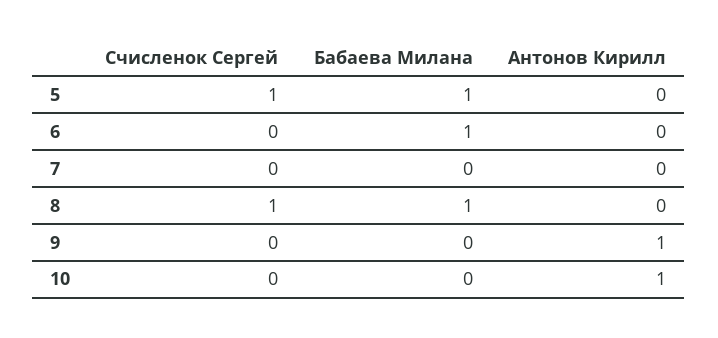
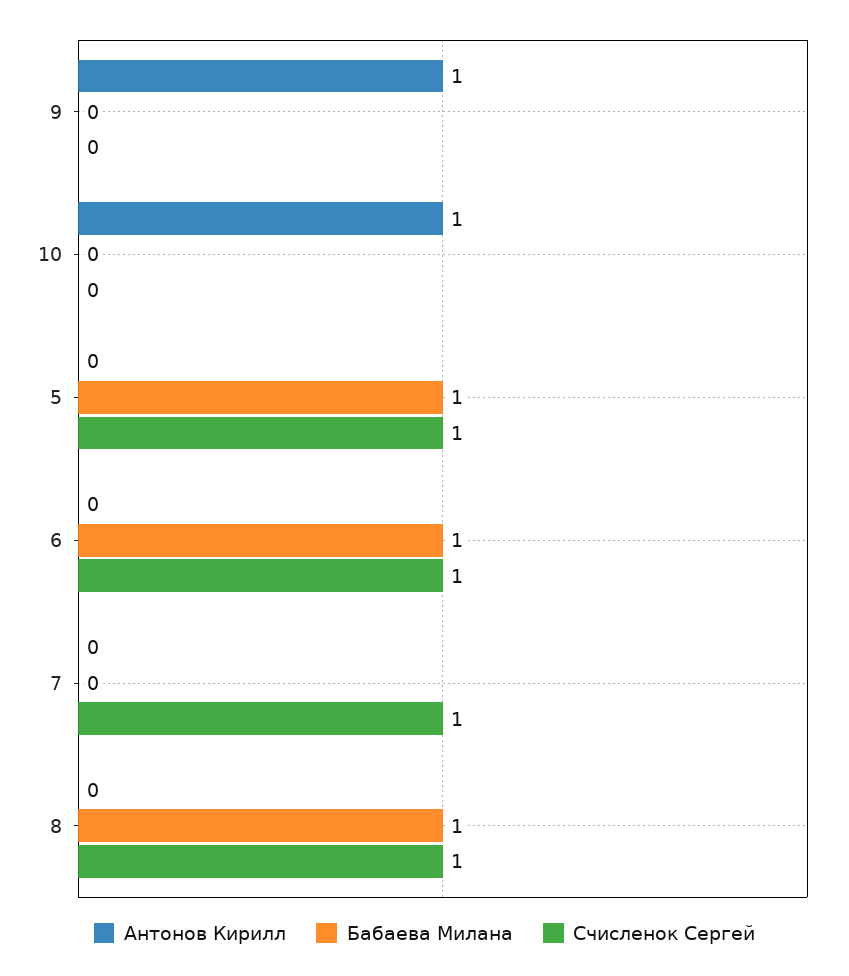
  {
    "Счисленок Сергей": {
      "5": 1,
-     "6": 0,
+     "6": 1,
-     "7": 0,
+     "7": 1,
      "8": 1,
      "9": 0,
      "10": 0
    },
    "Бабаева Милана": {
      "5": 1,
      "6": 1,
      "7": 0,
      "8": 1,
      "9": 0,
      "10": 0
    },
    "Антонов Кирилл": {
      "5": 0,
      "6": 0,
      "7": 0,
      "8": 0,
      "9": 1,
      "10": 1
    }
  }

